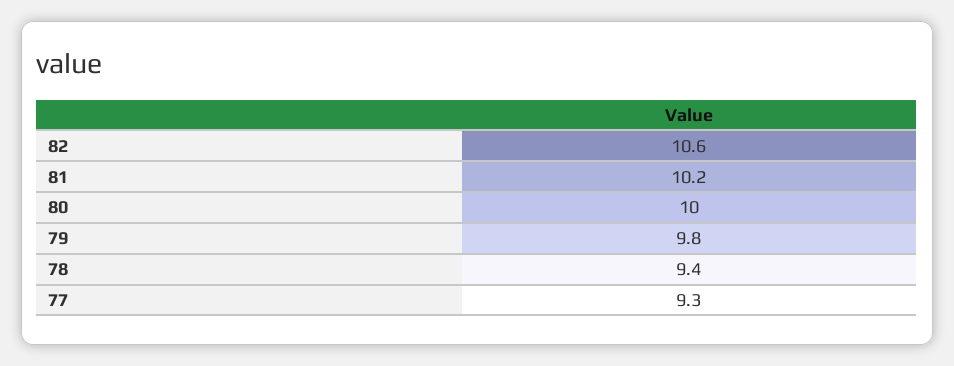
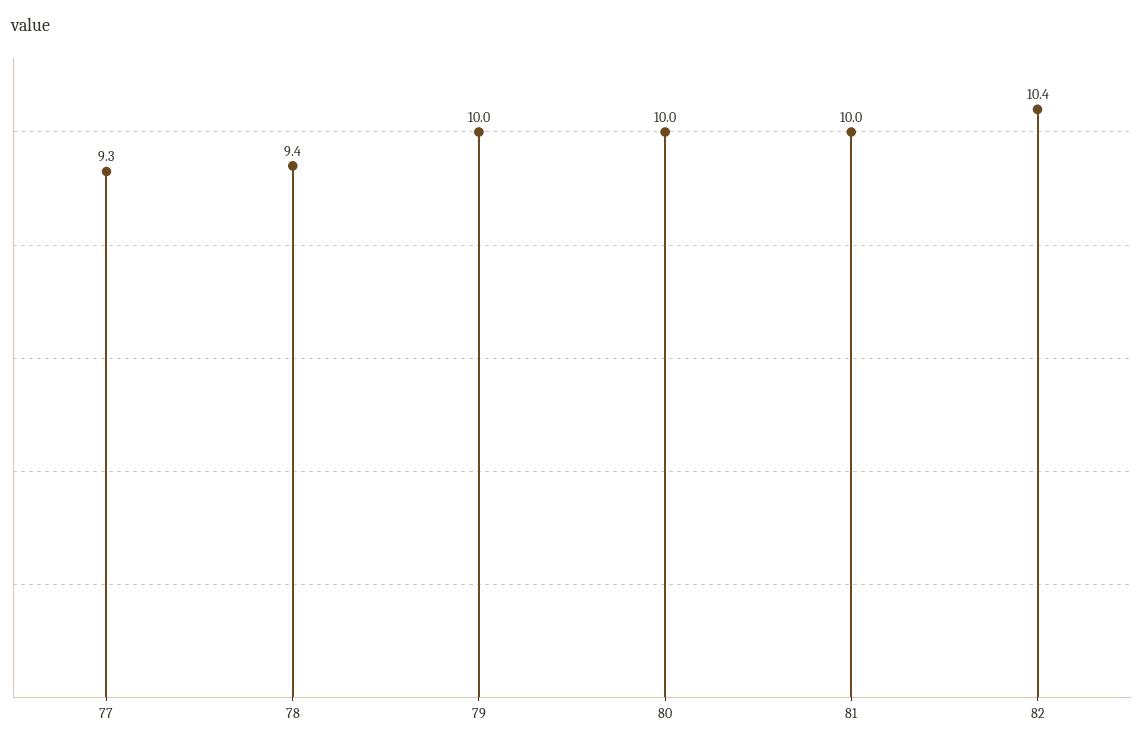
  {
-   "82": 10.6,
+   "82": 10.4,
-   "81": 10.2,
+   "81": 10,
    "80": 10,
-   "79": 9.8,
+   "79": 10,
    "78": 9.4,
    "77": 9.3
  }

